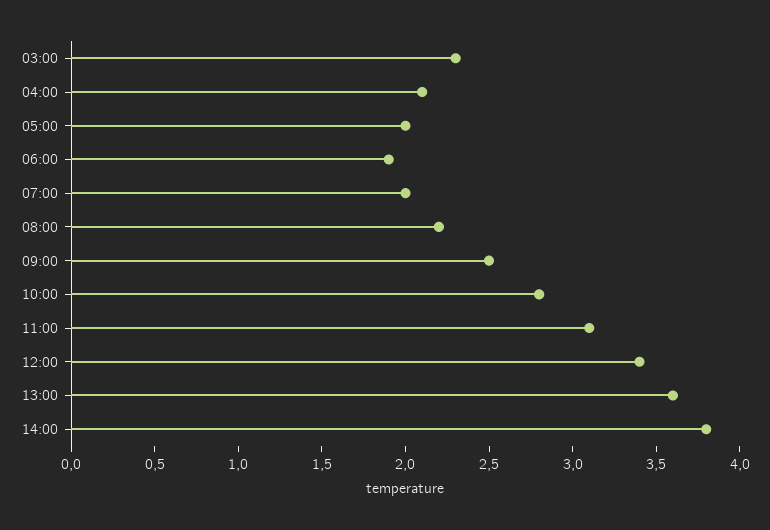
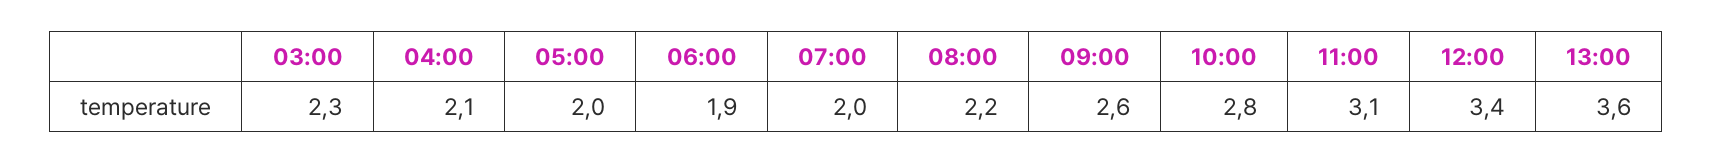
  {
    "03:00": 2.3,
    "04:00": 2.1,
    "05:00": 2,
    "06:00": 1.9,
    "07:00": 2,
    "08:00": 2.2,
-   "09:00": 2.5,
+   "09:00": 2.6,
    "10:00": 2.8,
    "11:00": 3.1,
    "12:00": 3.4,
-   "13:00": 3.6,
+   "13:00": 3.6
-   "14:00": 3.8
  }

